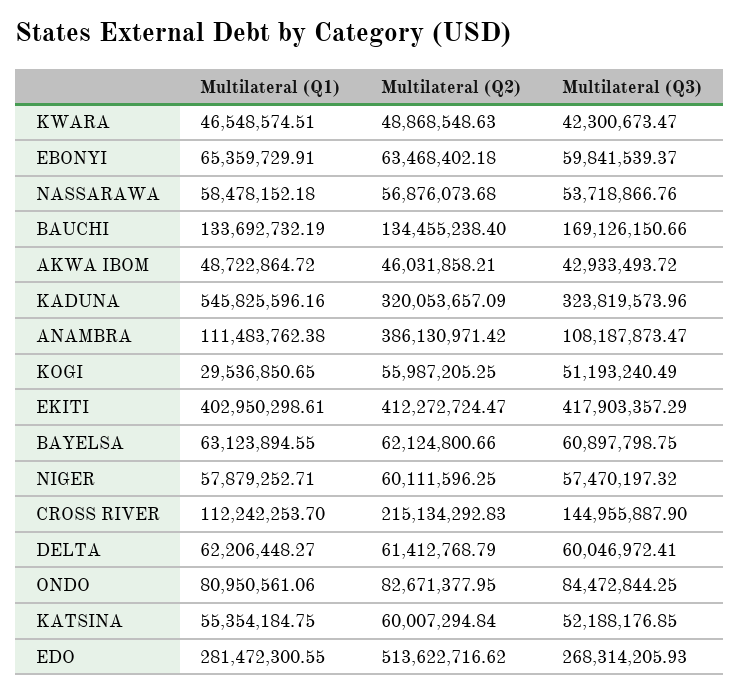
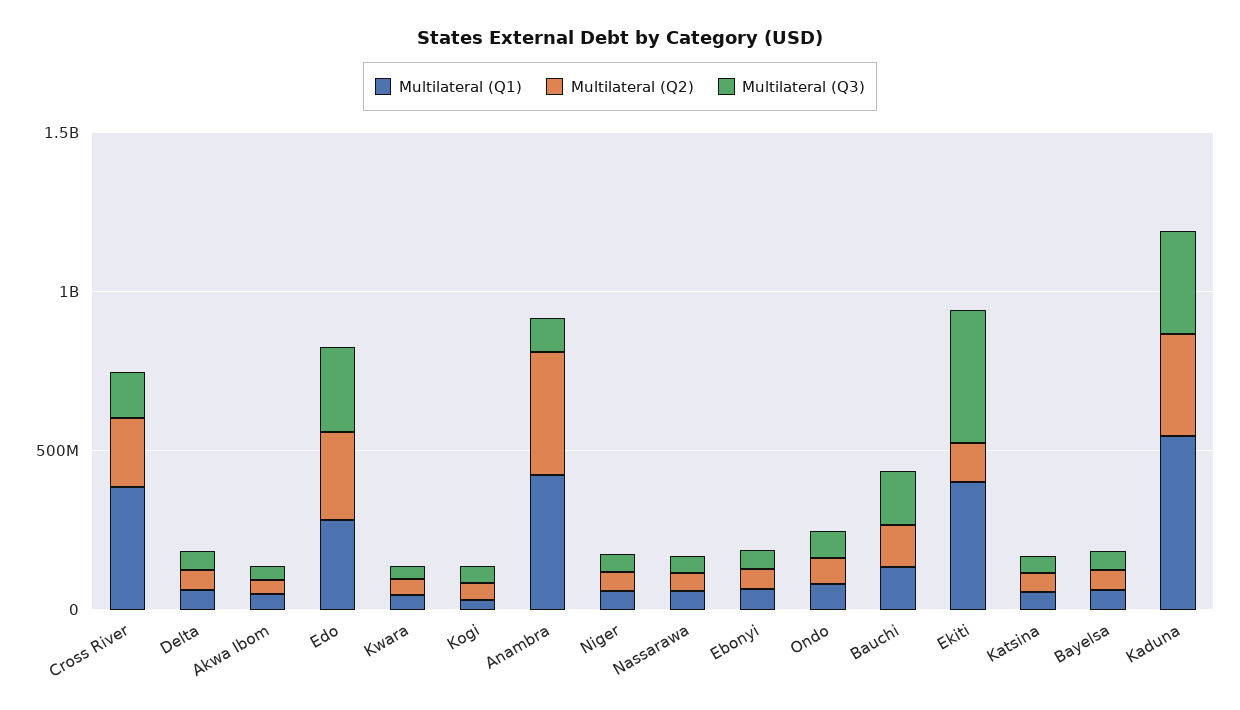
  {
    "Multilateral (Q1)": {
      "KWARA": 46548574.51,
      "EBONYI": 65359729.91,
      "NASSARAWA": 58478152.18,
      "BAUCHI": 133692732.19,
      "AKWA IBOM": 48722864.72,
      "KADUNA": 545825596.16,
-     "ANAMBRA": 111483762.38,
+     "ANAMBRA": 400000000,
      "KOGI": 29536850.65,
      "EKITI": 402950298.61,
      "BAYELSA": 63123894.55,
      "NIGER": 57879252.71,
-     "CROSS RIVER": 112242253.7,
+     "CROSS RIVER": 400000000,
      "DELTA": 62206448.27,
      "ONDO": 80950561.06,
      "KATSINA": 55354184.75,
      "EDO": 281472300.55
    },
    "Multilateral (Q2)": {
      "KWARA": 48868548.63,
      "EBONYI": 63468402.18,
      "NASSARAWA": 56876073.68,
      "BAUCHI": 134455238.4,
      "AKWA IBOM": 46031858.21,
      "KADUNA": 320053657.09,
      "ANAMBRA": 386130971.42,
      "KOGI": 55987205.25,
-     "EKITI": 412272724.47,
+     "EKITI": 100000000,
      "BAYELSA": 62124800.66,
      "NIGER": 60111596.25,
      "CROSS RIVER": 215134292.83,
      "DELTA": 61412768.79,
      "ONDO": 82671377.95,
      "KATSINA": 60007294.84,
-     "EDO": 513622716.62
+     "EDO": 300000000
    },
    "Multilateral (Q3)": {
      "KWARA": 42300673.47,
      "EBONYI": 59841539.37,
      "NASSARAWA": 53718866.76,
      "BAUCHI": 169126150.66,
      "AKWA IBOM": 42933493.72,
      "KADUNA": 323819573.96,
      "ANAMBRA": 108187873.47,
      "KOGI": 51193240.49,
      "EKITI": 417903357.29,
      "BAYELSA": 60897798.75,
      "NIGER": 57470197.32,
      "CROSS RIVER": 144955887.9,
      "DELTA": 60046972.41,
      "ONDO": 84472844.25,
      "KATSINA": 52188176.85,
      "EDO": 268314205.93
    }
  }

